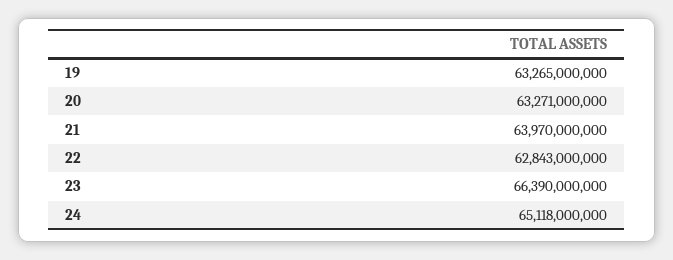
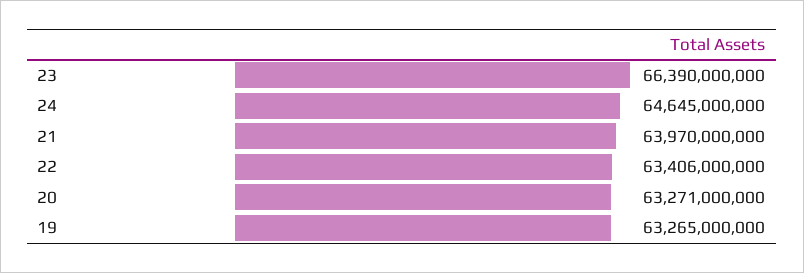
  {
    "19": 63265000000,
    "20": 63271000000,
    "21": 63970000000,
-   "22": 62843000000,
+   "22": 63406000000,
    "23": 66390000000,
-   "24": 65118000000
+   "24": 64645000000
  }

